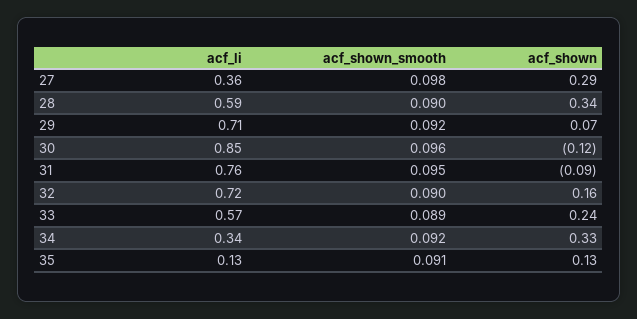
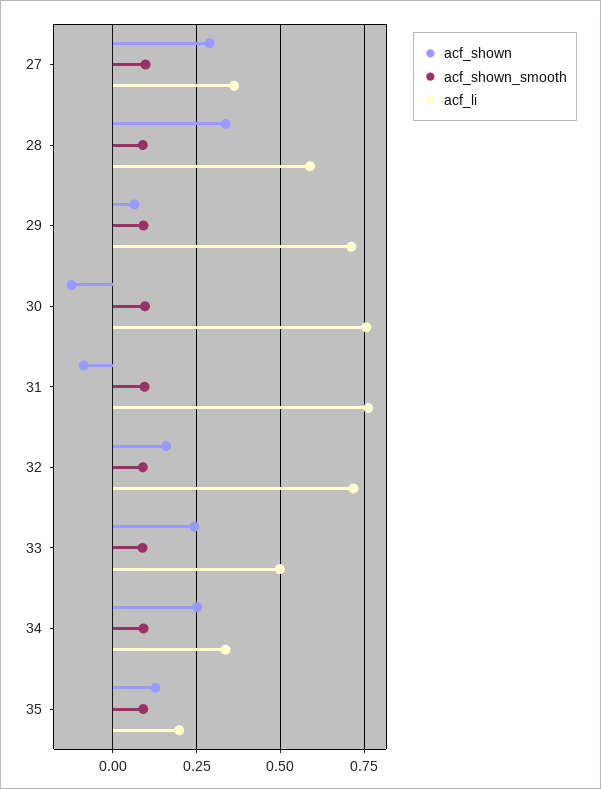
  {
    "acf_li": {
      "27": 0.36,
      "28": 0.59,
      "29": 0.71,
-     "30": 0.85,
+     "30": 0.75,
      "31": 0.76,
      "32": 0.72,
-     "33": 0.57,
+     "33": 0.5,
      "34": 0.34,
-     "35": 0.13
+     "35": 0.2
    },
    "acf_shown_smooth": {
      "27": 0.098,
      "28": 0.09,
      "29": 0.092,
      "30": 0.096,
      "31": 0.095,
      "32": 0.09,
      "33": 0.089,
      "34": 0.092,
      "35": 0.091
    },
    "acf_shown": {
      "27": 0.29,
      "28": 0.34,
      "29": 0.07,
      "30": -0.12,
      "31": -0.09,
      "32": 0.16,
      "33": 0.24,
-     "34": 0.33,
+     "34": 0.25,
      "35": 0.13
    }
  }

